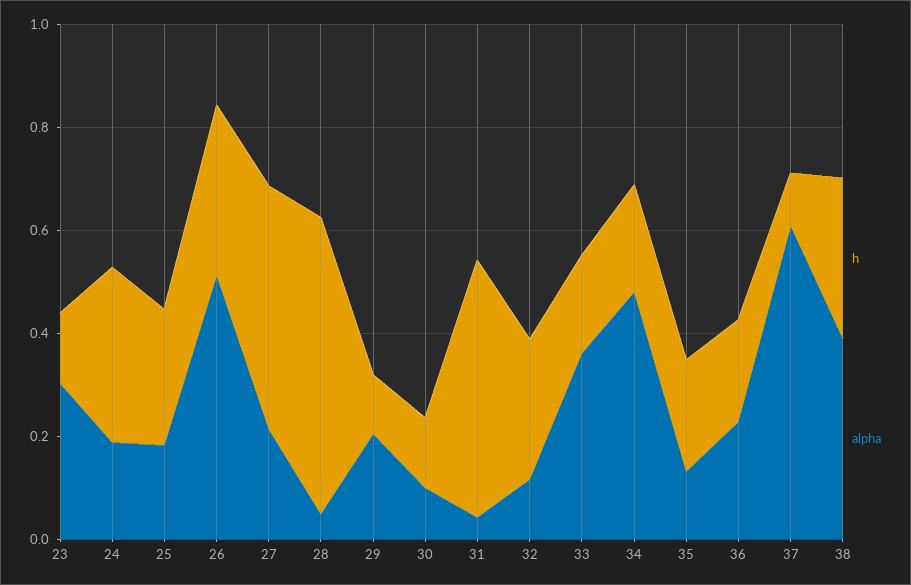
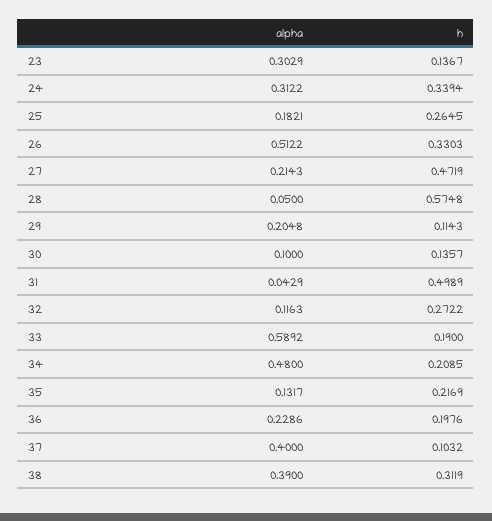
  {
    "h": {
      "23": 0.1367,
      "24": 0.3394,
      "25": 0.2645,
      "26": 0.3303,
      "27": 0.4719,
      "28": 0.5748,
      "29": 0.1143,
      "30": 0.1357,
      "31": 0.4989,
      "32": 0.2722,
      "33": 0.19,
      "34": 0.2085,
      "35": 0.2169,
      "36": 0.1976,
      "37": 0.1032,
      "38": 0.3119
    },
    "alpha": {
      "23": 0.3029,
-     "24": 0.2,
+     "24": 0.3122,
      "25": 0.1821,
      "26": 0.5122,
      "27": 0.2143,
      "28": 0.05,
      "29": 0.2048,
      "30": 0.1,
      "31": 0.0429,
      "32": 0.1163,
-     "33": 0.35,
+     "33": 0.5892,
      "34": 0.48,
      "35": 0.1317,
      "36": 0.2286,
-     "37": 0.6,
+     "37": 0.4,
      "38": 0.39
    }
  }

